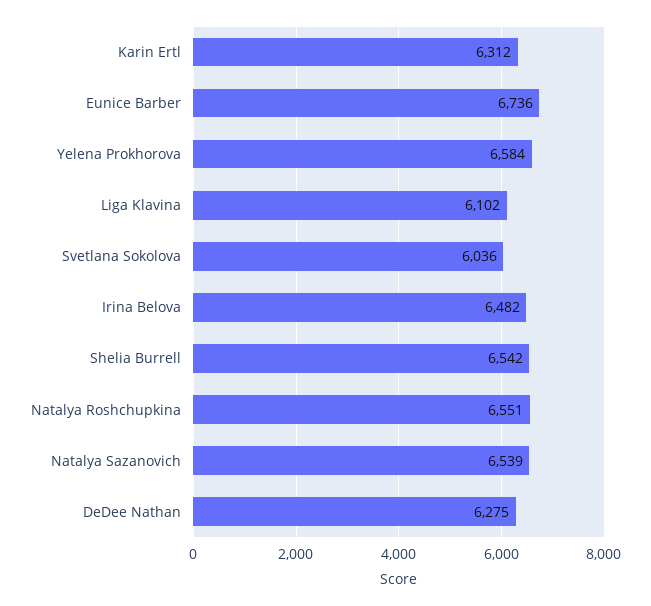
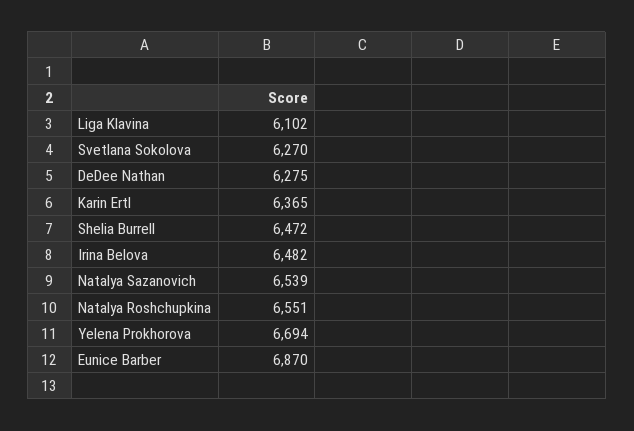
  {
-   "Karin Ertl": 6312,
+   "Karin Ertl": 6365,
-   "Eunice Barber": 6736,
+   "Eunice Barber": 6870,
-   "Yelena Prokhorova": 6584,
+   "Yelena Prokhorova": 6694,
    "Liga Klavina": 6102,
-   "Svetlana Sokolova": 6036,
+   "Svetlana Sokolova": 6270,
    "Irina Belova": 6482,
-   "Shelia Burrell": 6542,
+   "Shelia Burrell": 6472,
    "Natalya Roshchupkina": 6551,
    "Natalya Sazanovich": 6539,
    "DeDee Nathan": 6275
  }

